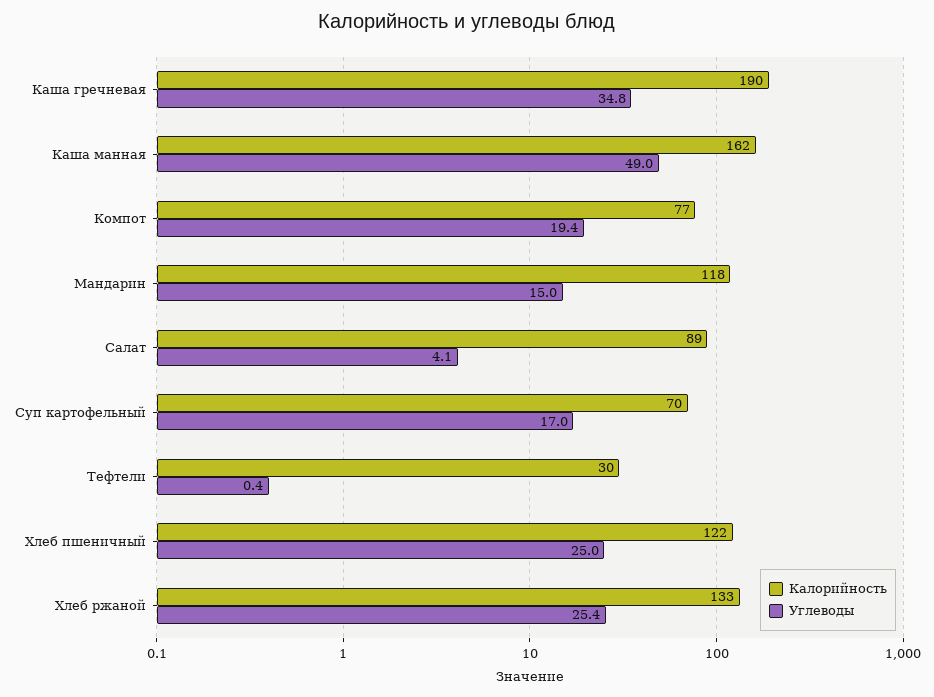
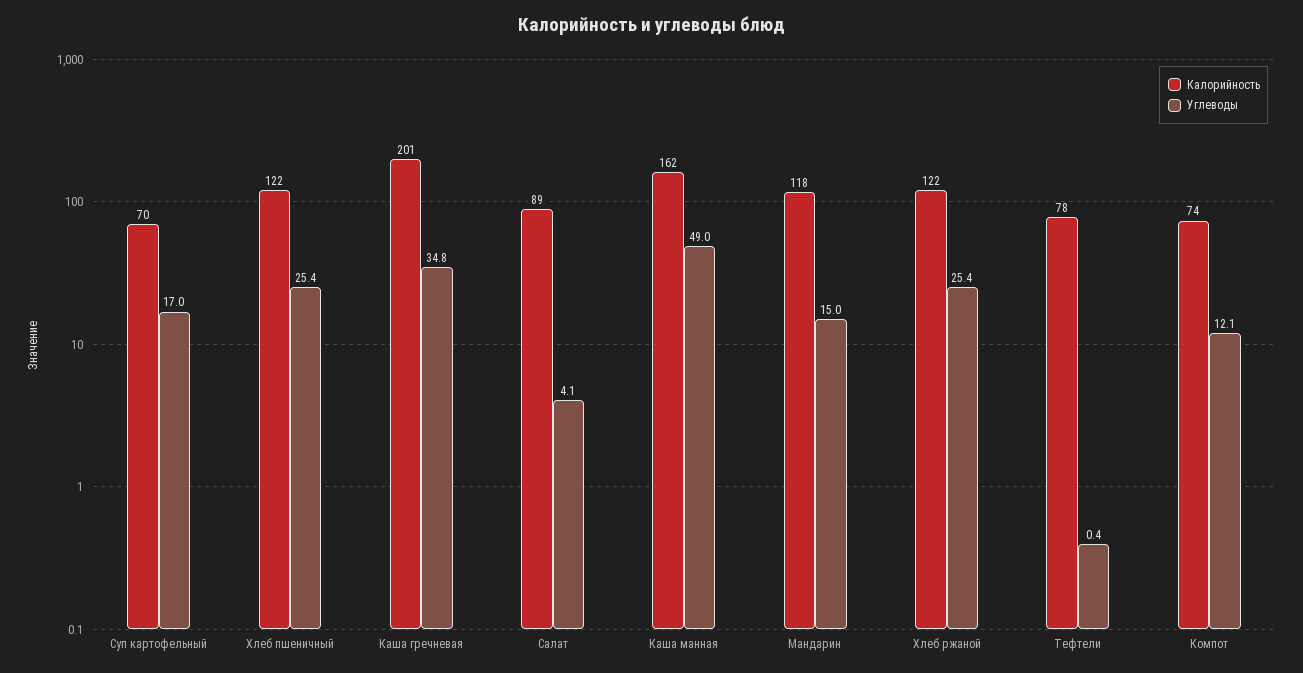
  {
    "Калорийность": {
-     "Каша гречневая": 190,
+     "Каша гречневая": 201,
      "Каша манная": 162,
-     "Компот": 77,
+     "Компот": 74,
      "Мандарин": 118,
      "Салат": 89,
      "Суп картофельный": 70,
-     "Тефтели": 30,
+     "Тефтели": 78,
      "Хлеб пшеничный": 122,
-     "Хлеб ржаной": 133
+     "Хлеб ржаной": 122
    },
    "Углеводы": {
      "Каша гречневая": 34.8,
      "Каша манная": 49,
-     "Компот": 19.4,
+     "Компот": 12.1,
      "Мандарин": 15,
      "Салат": 4.1,
      "Суп картофельный": 17,
      "Тефтели": 0.4,
-     "Хлеб пшеничный": 25,
+     "Хлеб пшеничный": 25.4,
      "Хлеб ржаной": 25.4
    }
  }

